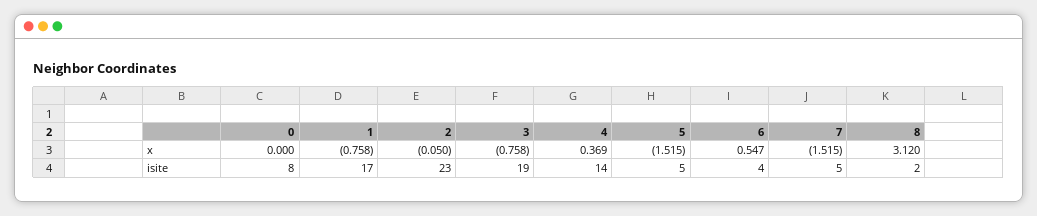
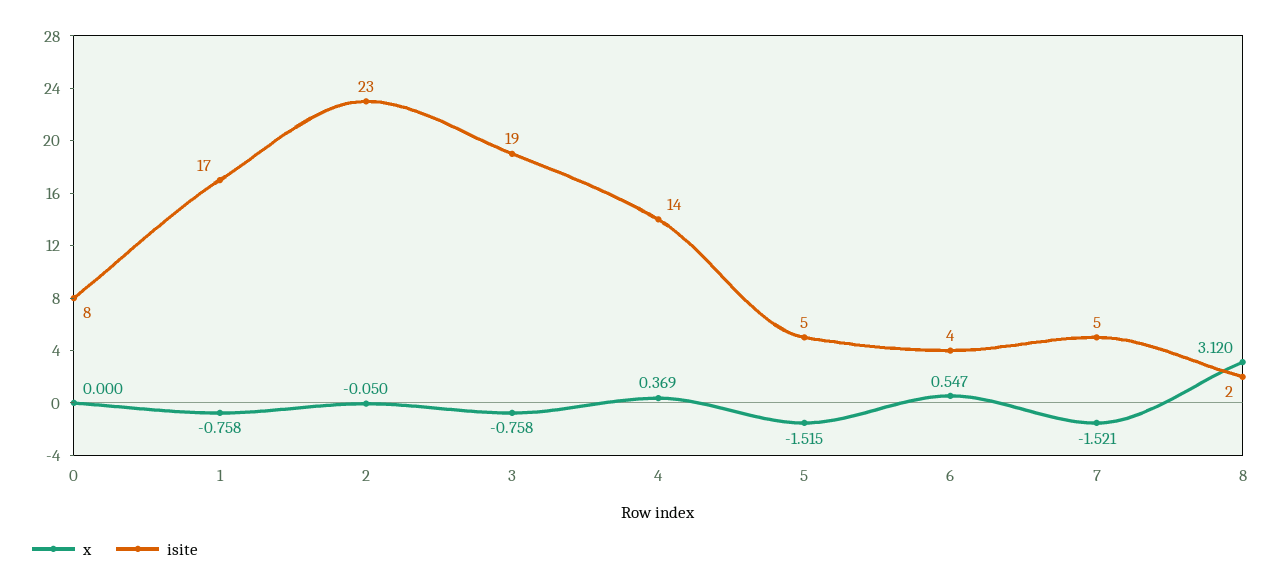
  {
    "x": {
      "0": 0,
      "1": -0.758,
      "2": -0.05,
      "3": -0.758,
      "4": 0.369,
      "5": -1.515,
      "6": 0.547,
-     "7": -1.515,
+     "7": -1.521,
      "8": 3.12
    },
    "isite": {
      "0": 8,
      "1": 17,
      "2": 23,
      "3": 19,
      "4": 14,
      "5": 5,
      "6": 4,
      "7": 5,
      "8": 2
    }
  }

